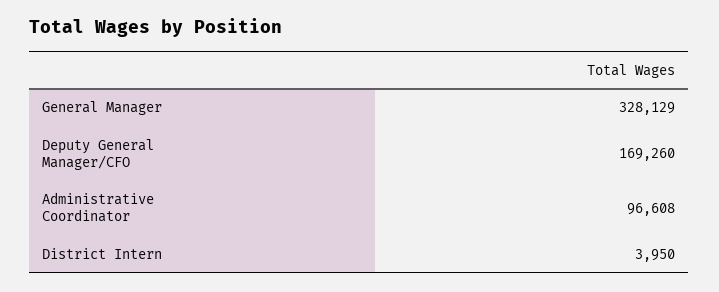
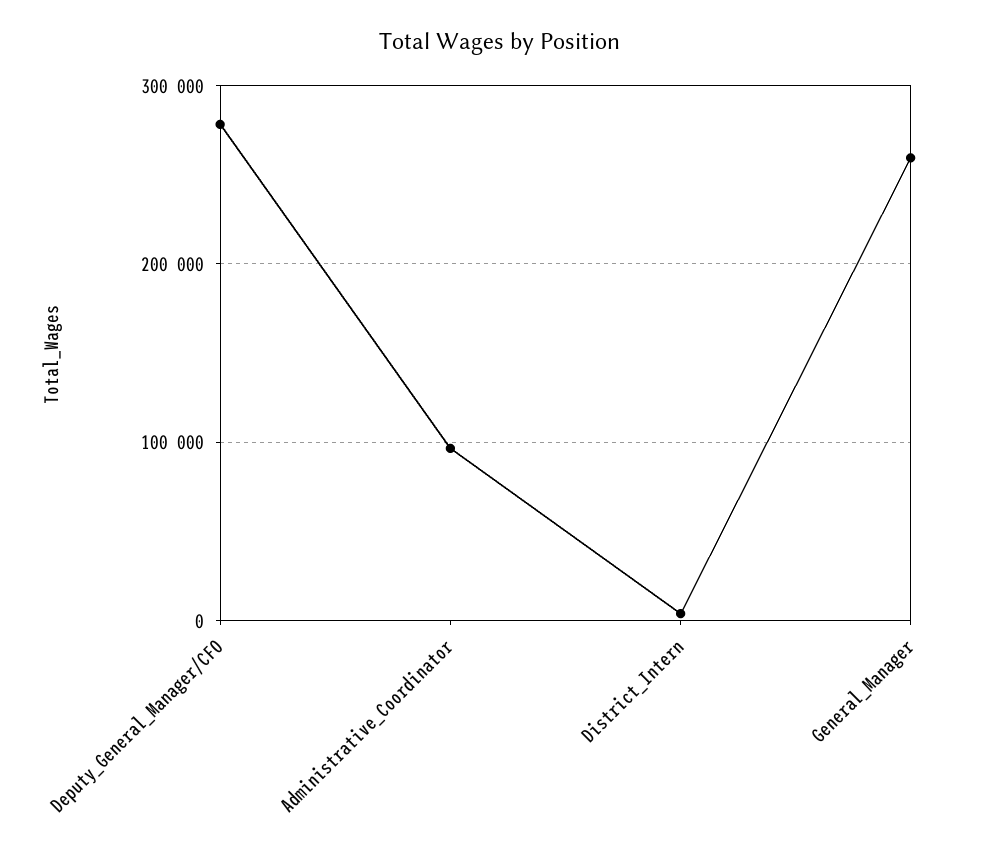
  {
-   "General Manager": 328129,
+   "General Manager": 260000,
-   "Deputy General Manager/CFO": 169260,
+   "Deputy General Manager/CFO": 280000,
    "Administrative Coordinator": 96608,
    "District Intern": 3950
  }

